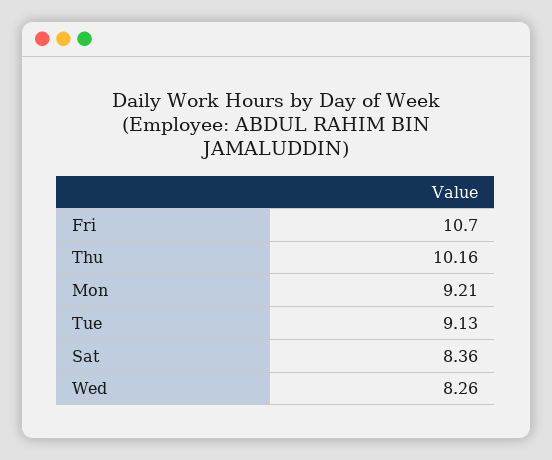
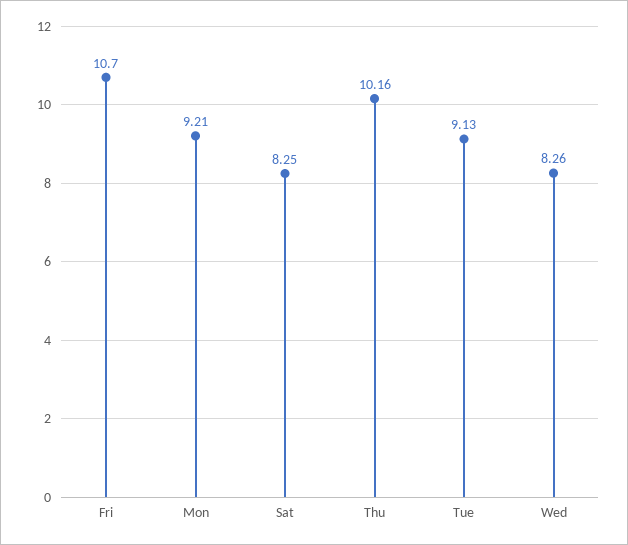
  {
    "Fri": 10.7,
    "Thu": 10.16,
    "Mon": 9.21,
    "Tue": 9.13,
-   "Sat": 8.36,
+   "Sat": 8.25,
    "Wed": 8.26
  }

